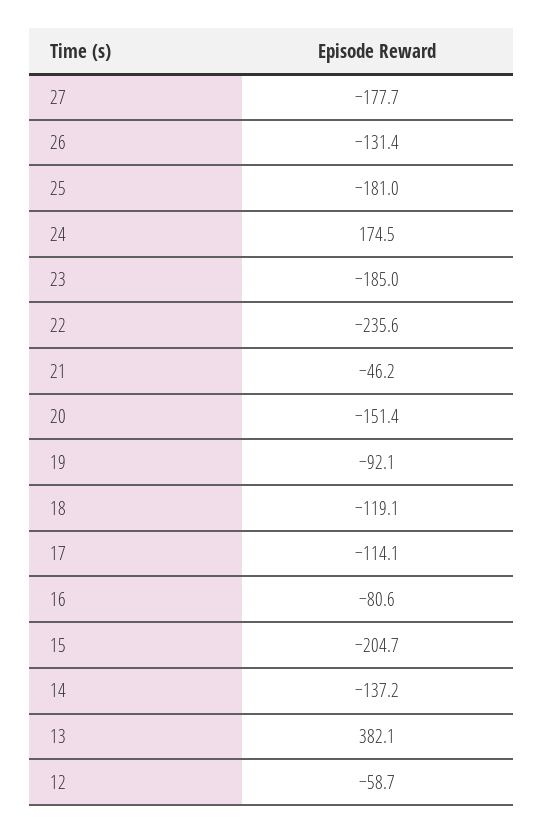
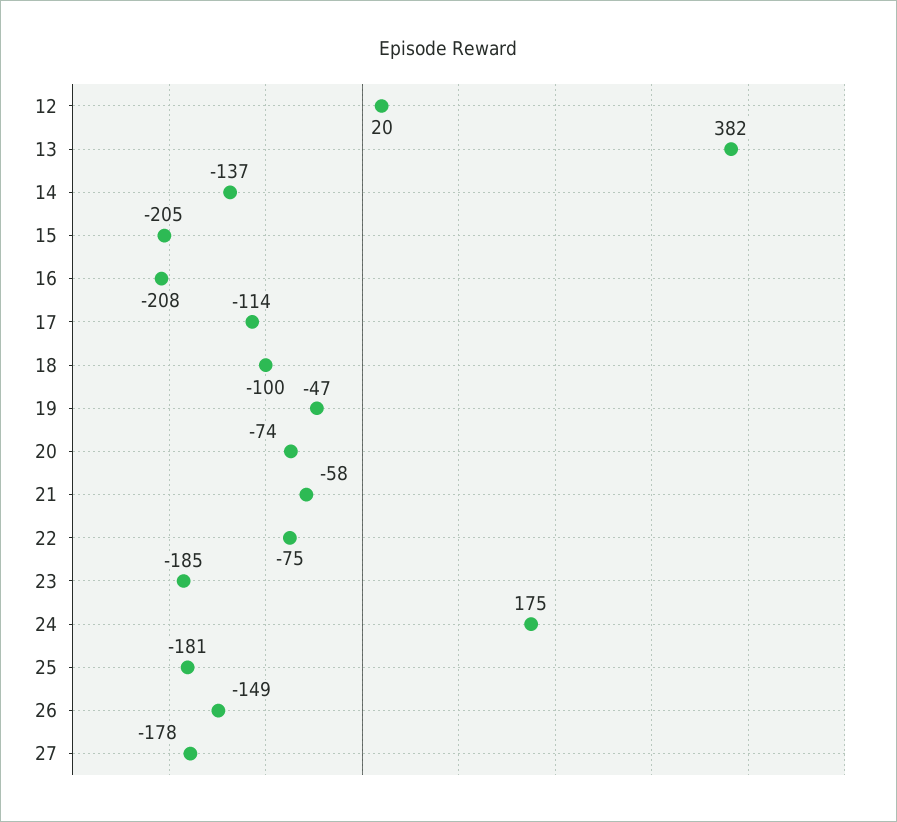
  {
    "27": -177.7,
-   "26": -131.4,
+   "26": -149,
    "25": -181,
    "24": 174.5,
    "23": -185,
-   "22": -235.6,
+   "22": -75,
-   "21": -46.2,
+   "21": -58,
-   "20": -151.4,
+   "20": -74,
-   "19": -92.1,
+   "19": -47,
-   "18": -119.1,
+   "18": -100,
    "17": -114.1,
-   "16": -80.6,
+   "16": -208,
    "15": -204.7,
    "14": -137.2,
    "13": 382.1,
-   "12": -58.7
+   "12": 20
  }

